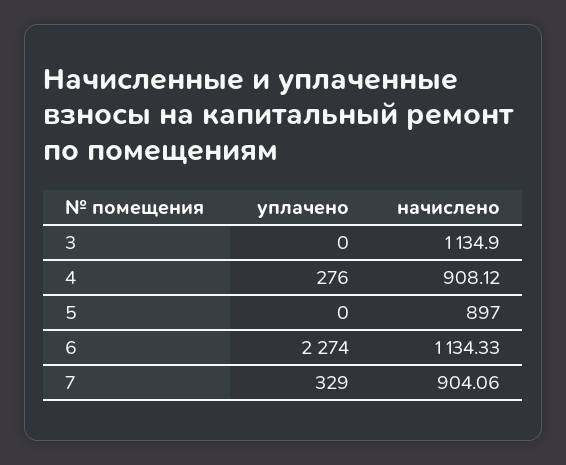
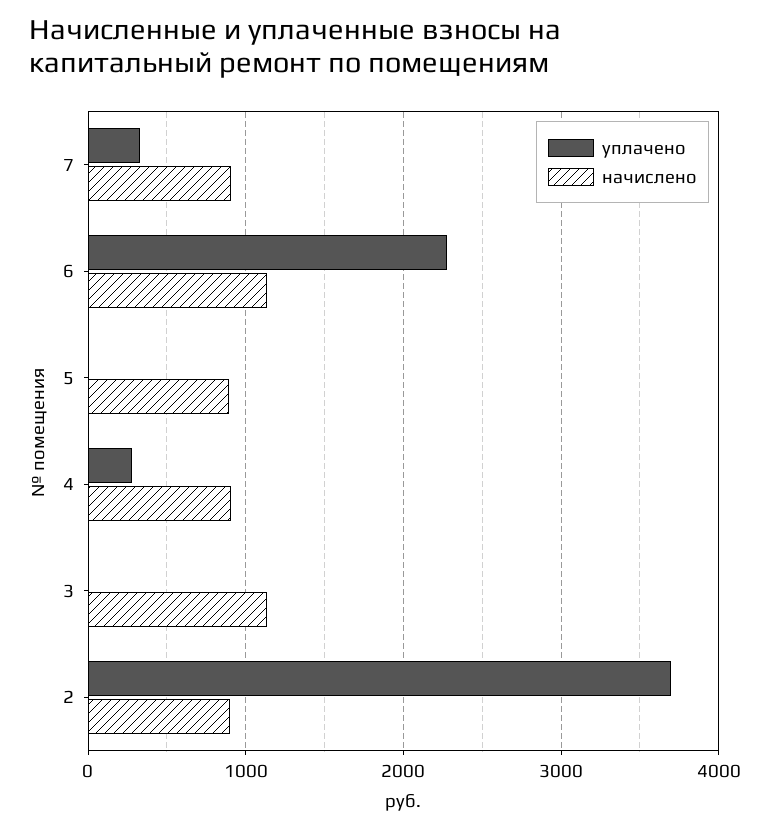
  {
    "уплачено": {
      "3": 0,
      "4": 276,
      "5": 0,
      "6": 2274,
-     "7": 329
+     "7": 329,
+     "2": 3700
    },
    "начислено": {
      "3": 1134.9,
      "4": 908.12,
      "5": 897,
      "6": 1134.33,
-     "7": 904.06
+     "7": 904.06,
+     "2": 900
    }
  }

